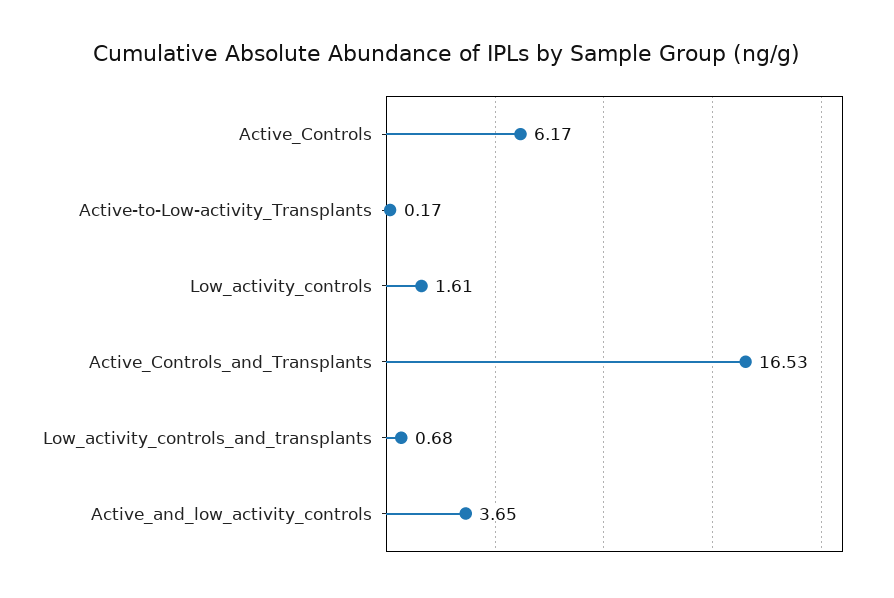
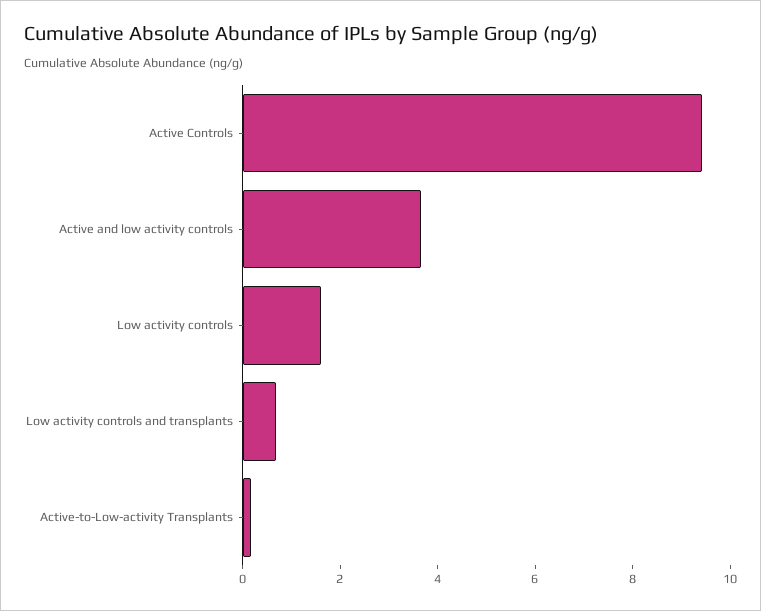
  {
-   "Active_Controls": 6.17,
+   "Active_Controls": 9.5,
    "Active-to-Low-activity_Transplants": 0.17,
    "Low_activity_controls": 1.61,
-   "Active_Controls_and_Transplants": 16.53,
    "Low_activity_controls_and_transplants": 0.68,
    "Active_and_low_activity_controls": 3.65
  }

